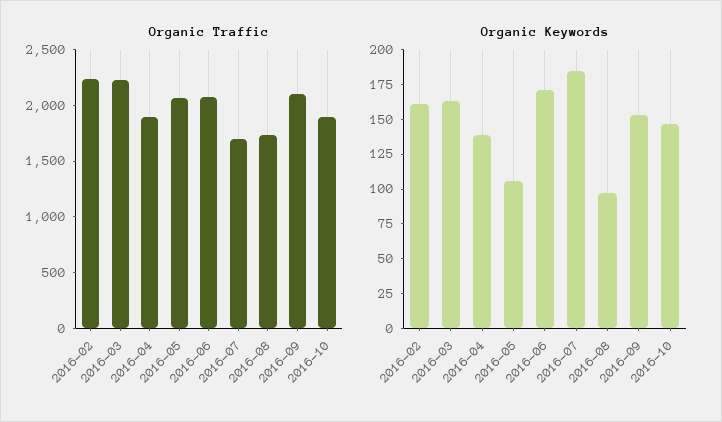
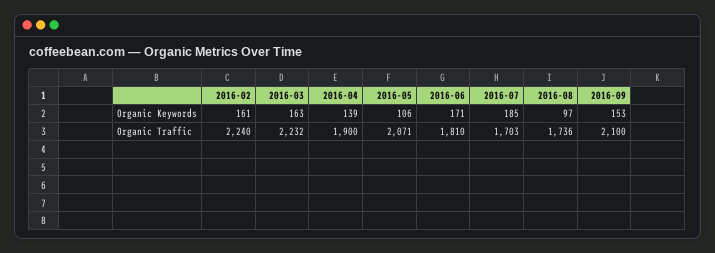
  {
    "Organic Traffic": {
      "2016-02": 2240,
      "2016-03": 2232,
      "2016-04": 1900,
      "2016-05": 2071,
-     "2016-06": 2100,
+     "2016-06": 1810,
      "2016-07": 1703,
      "2016-08": 1736,
-     "2016-09": 2100,
+     "2016-09": 2100
-     "2016-10": 1900
    },
    "Organic Keywords": {
      "2016-02": 161,
      "2016-03": 163,
      "2016-04": 139,
      "2016-05": 106,
      "2016-06": 171,
      "2016-07": 185,
      "2016-08": 97,
-     "2016-09": 153,
+     "2016-09": 153
-     "2016-10": 150
    }
  }

